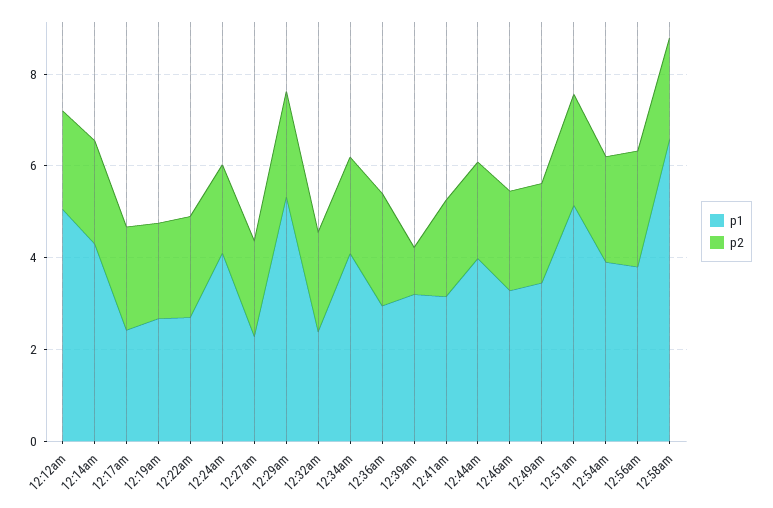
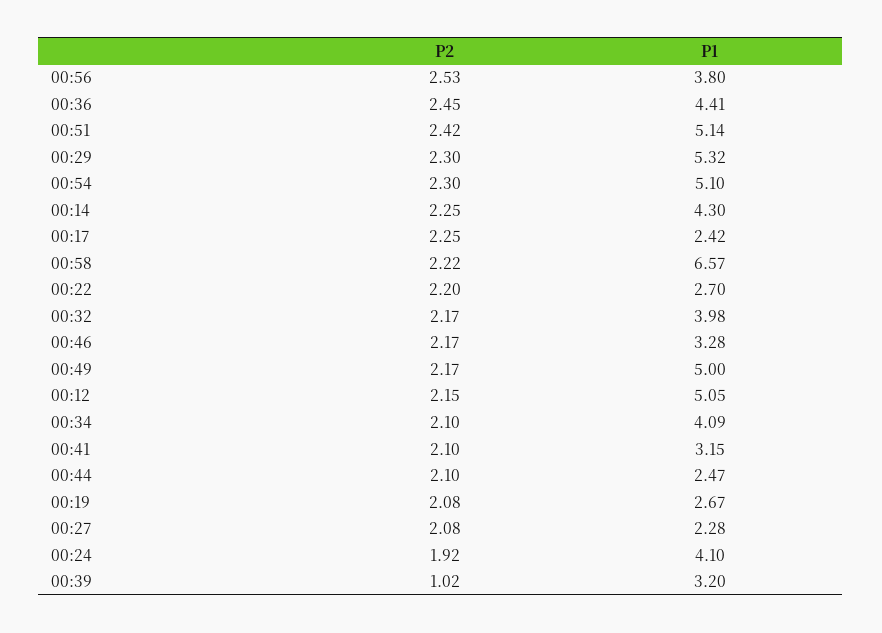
  {
    "p1": {
      "12:12am": 5.05,
      "12:14am": 4.3,
      "12:17am": 2.42,
      "12:19am": 2.67,
      "12:22am": 2.7,
      "12:24am": 4.1,
      "12:27am": 2.28,
      "12:29am": 5.32,
-     "12:32am": 2.5,
+     "12:32am": 3.98,
      "12:34am": 4.09,
-     "12:36am": 3,
+     "12:36am": 4.41,
      "12:39am": 3.2,
      "12:41am": 3.15,
-     "12:44am": 4,
+     "12:44am": 2.47,
      "12:46am": 3.28,
-     "12:49am": 3.5,
+     "12:49am": 5,
      "12:51am": 5.14,
-     "12:54am": 4,
+     "12:54am": 5.1,
      "12:56am": 3.8,
      "12:58am": 6.57
    },
    "p2": {
      "12:12am": 2.15,
      "12:14am": 2.25,
      "12:17am": 2.25,
      "12:19am": 2.08,
      "12:22am": 2.2,
      "12:24am": 1.92,
      "12:27am": 2.08,
      "12:29am": 2.3,
      "12:32am": 2.17,
      "12:34am": 2.1,
      "12:36am": 2.45,
      "12:39am": 1.02,
      "12:41am": 2.1,
      "12:44am": 2.1,
      "12:46am": 2.17,
      "12:49am": 2.17,
      "12:51am": 2.42,
      "12:54am": 2.3,
      "12:56am": 2.53,
      "12:58am": 2.22
    }
  }

